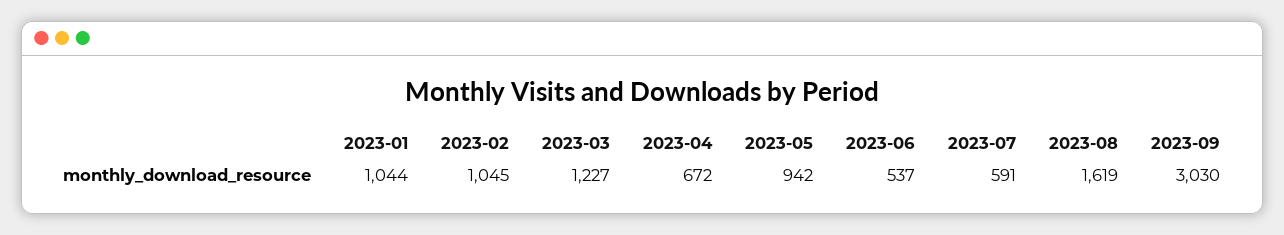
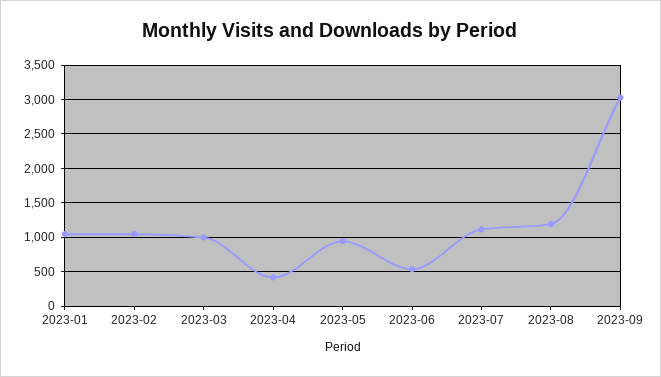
  {
    "2023-01": 1044,
    "2023-02": 1045,
-   "2023-03": 1227,
+   "2023-03": 1000,
-   "2023-04": 672,
+   "2023-04": 400,
    "2023-05": 942,
    "2023-06": 537,
-   "2023-07": 591,
+   "2023-07": 1100,
-   "2023-08": 1619,
+   "2023-08": 1200,
    "2023-09": 3030
  }

